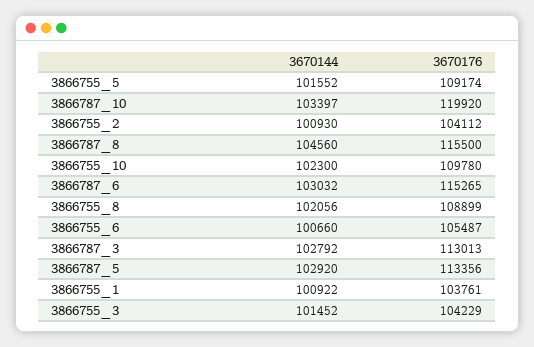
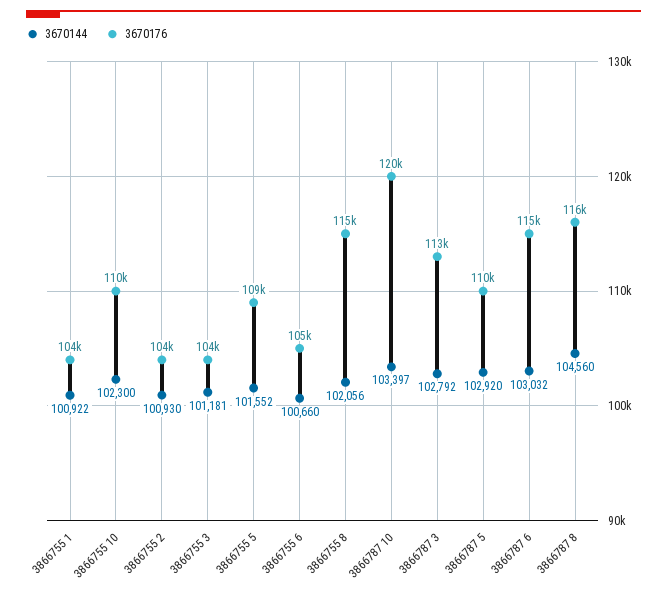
  {
    "3670144": {
      "3866755_5": 101552,
      "3866787_10": 103397,
      "3866755_2": 100930,
      "3866787_8": 104560,
      "3866755_10": 102300,
      "3866787_6": 103032,
      "3866755_8": 102056,
      "3866755_6": 100660,
      "3866787_3": 102792,
      "3866787_5": 102920,
      "3866755_1": 100922,
-     "3866755_3": 101452
+     "3866755_3": 101181
    },
    "3670176": {
      "3866755_5": 109174,
      "3866787_10": 119920,
      "3866755_2": 104112,
      "3866787_8": 115500,
      "3866755_10": 109780,
      "3866787_6": 115265,
-     "3866755_8": 108899,
+     "3866755_8": 115000,
      "3866755_6": 105487,
      "3866787_3": 113013,
-     "3866787_5": 113356,
+     "3866787_5": 110000,
      "3866755_1": 103761,
      "3866755_3": 104229
    }
  }

